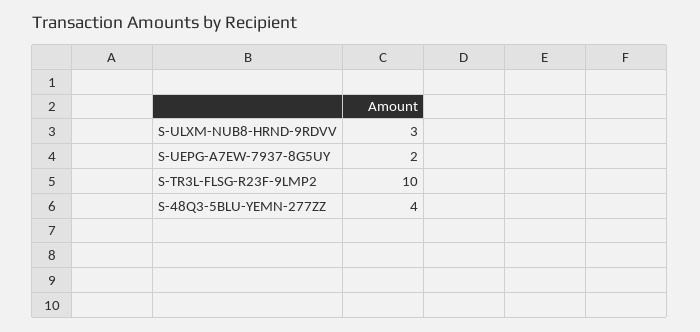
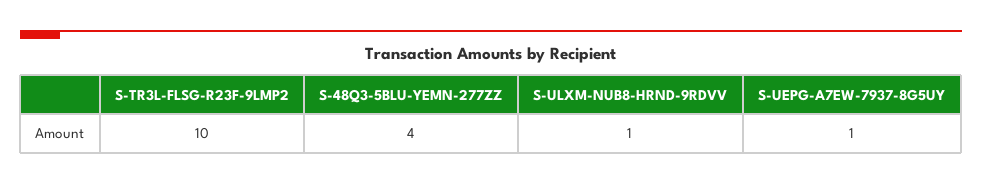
  {
-   "S-ULXM-NUB8-HRND-9RDVV": 3,
+   "S-ULXM-NUB8-HRND-9RDVV": 1,
-   "S-UEPG-A7EW-7937-8G5UY": 2,
+   "S-UEPG-A7EW-7937-8G5UY": 1,
    "S-TR3L-FLSG-R23F-9LMP2": 10,
    "S-48Q3-5BLU-YEMN-277ZZ": 4
  }

